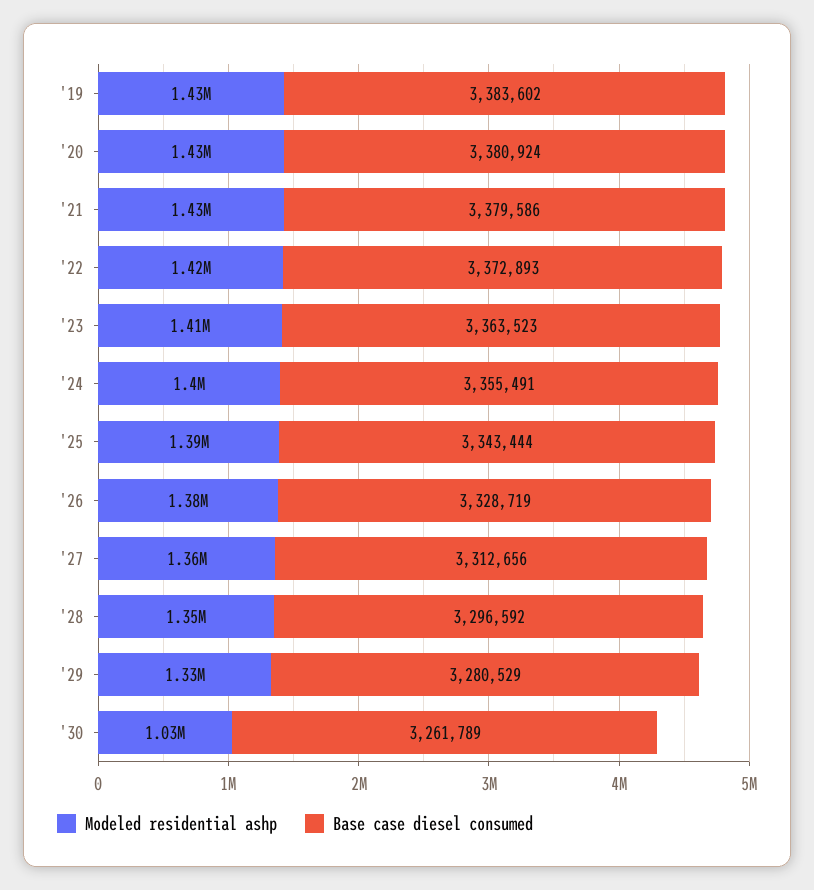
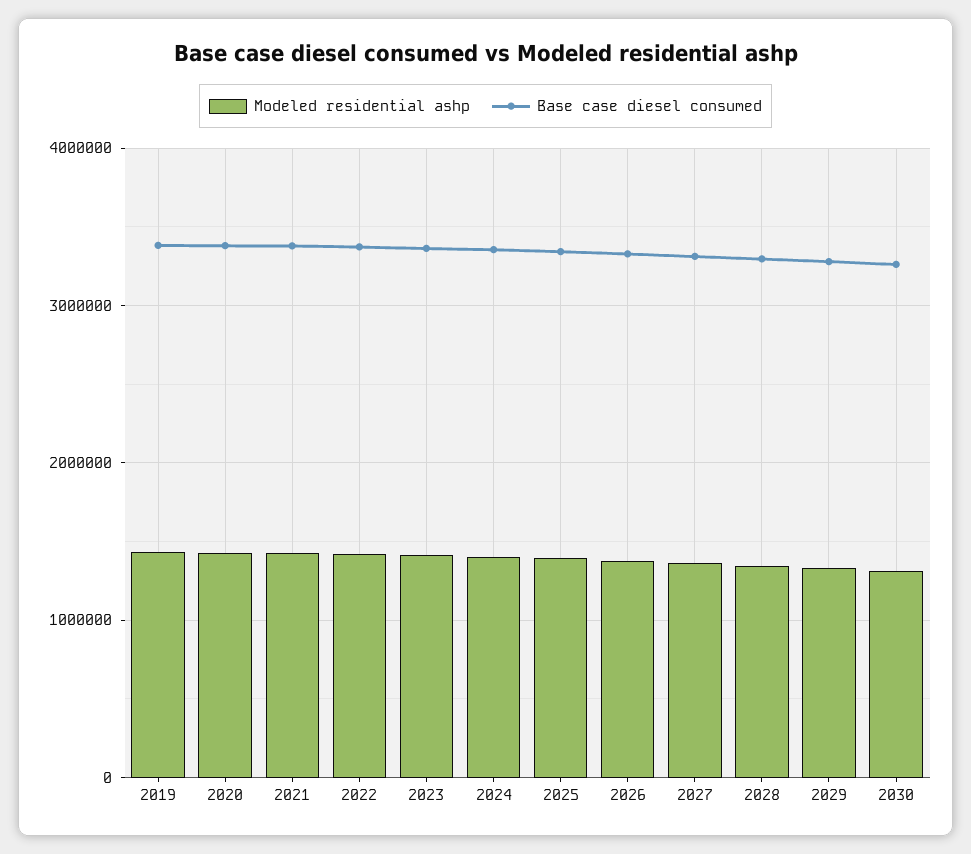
  {
    "Modeled residential ashp": {
      "'19": 1430000,
      "'20": 1430000,
      "'21": 1430000,
      "'22": 1420000,
      "'23": 1410000,
      "'24": 1400000,
      "'25": 1390000,
      "'26": 1380000,
      "'27": 1360000,
      "'28": 1350000,
      "'29": 1330000,
-     "'30": 1030000
+     "'30": 1300000
    },
    "Base case diesel consumed": {
      "'19": 3383602,
      "'20": 3380924,
      "'21": 3379586,
      "'22": 3372893,
      "'23": 3363523,
      "'24": 3355491,
      "'25": 3343444,
      "'26": 3328719,
      "'27": 3312656,
      "'28": 3296592,
      "'29": 3280529,
      "'30": 3261789
    }
  }

